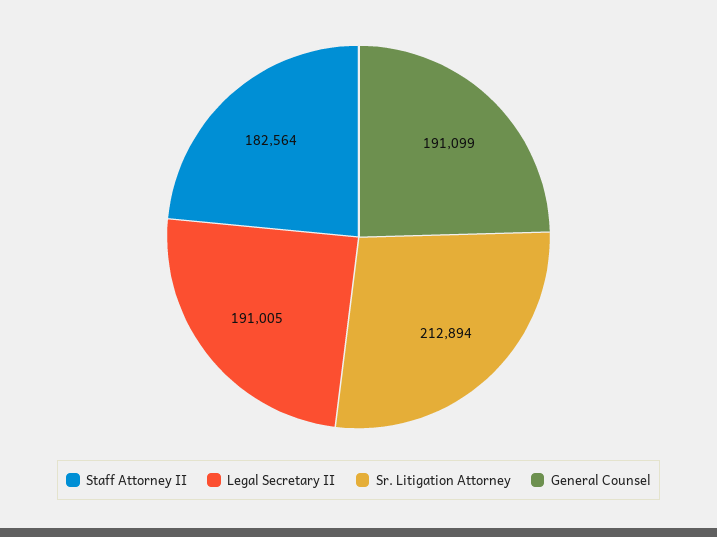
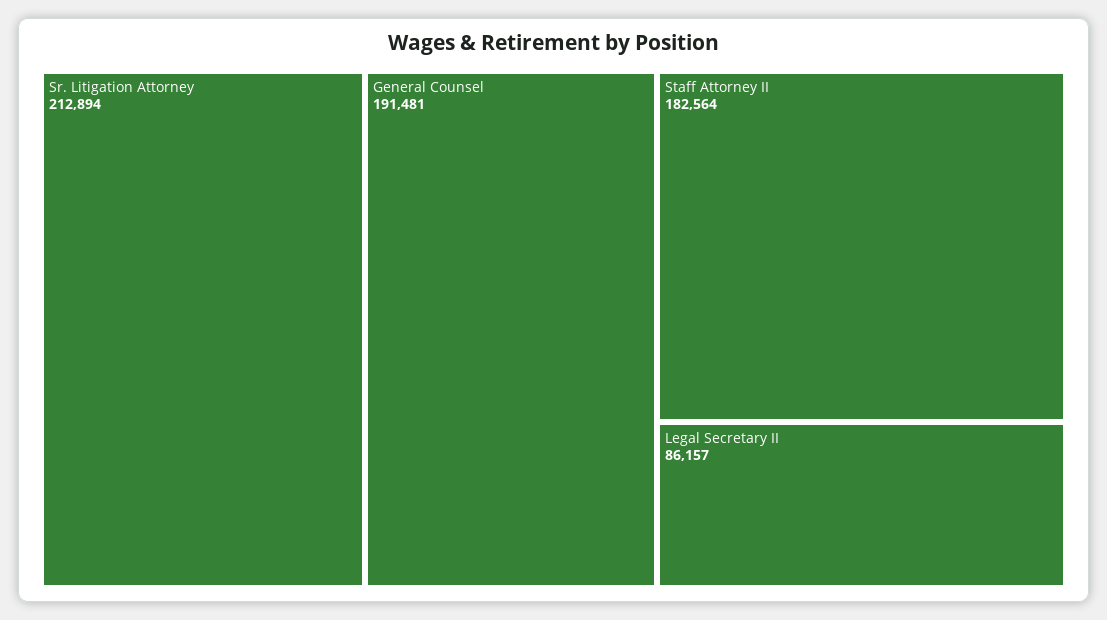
  {
    "Staff Attorney II": 182564,
-   "Legal Secretary II": 191005,
+   "Legal Secretary II": 86157,
    "Sr. Litigation Attorney": 212894,
-   "General Counsel": 191099
+   "General Counsel": 191481
  }

